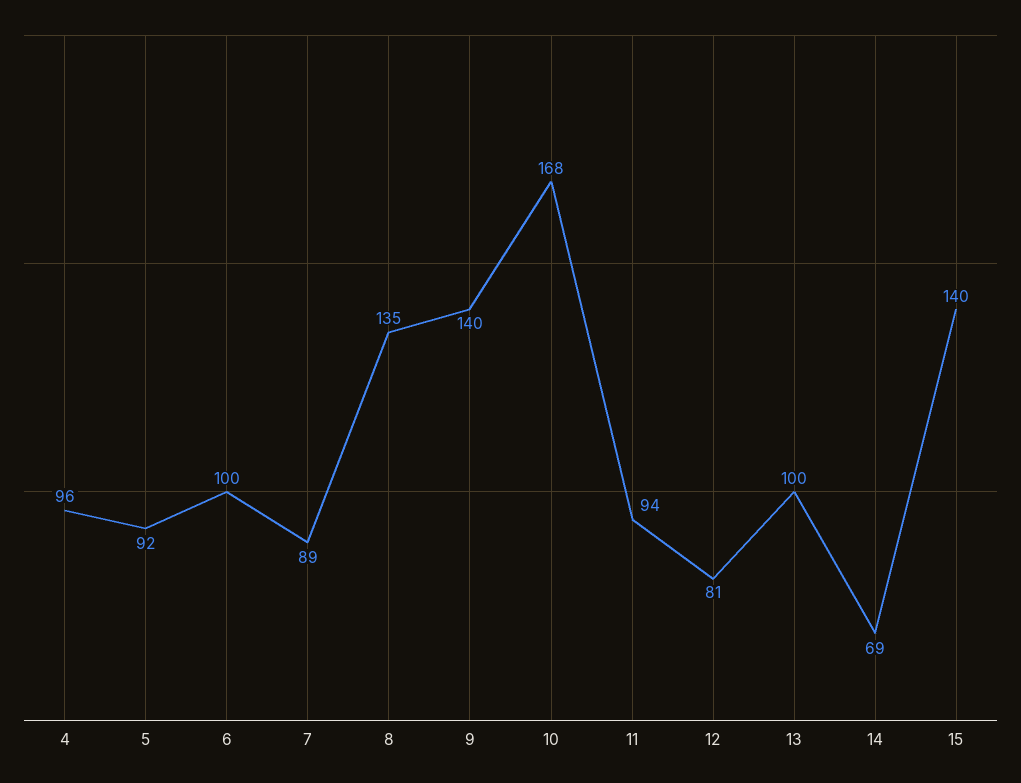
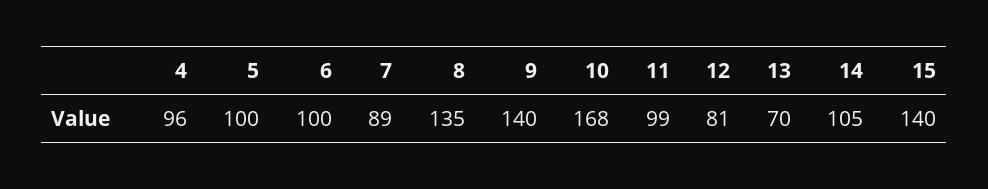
  {
    "4": 96,
-   "5": 92,
+   "5": 100,
    "6": 100,
    "7": 89,
    "8": 135,
    "9": 140,
    "10": 168,
-   "11": 94,
+   "11": 99,
    "12": 81,
-   "13": 100,
+   "13": 70,
-   "14": 69,
+   "14": 105,
    "15": 140
  }

